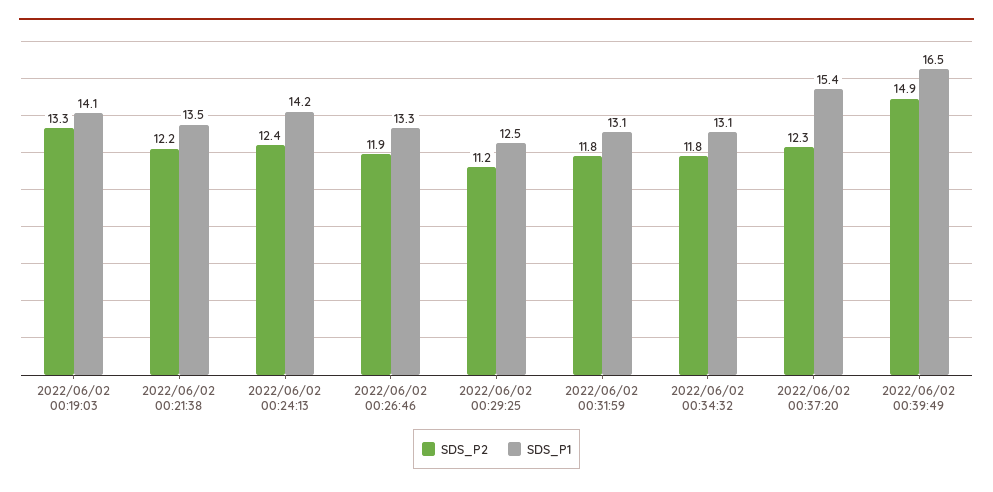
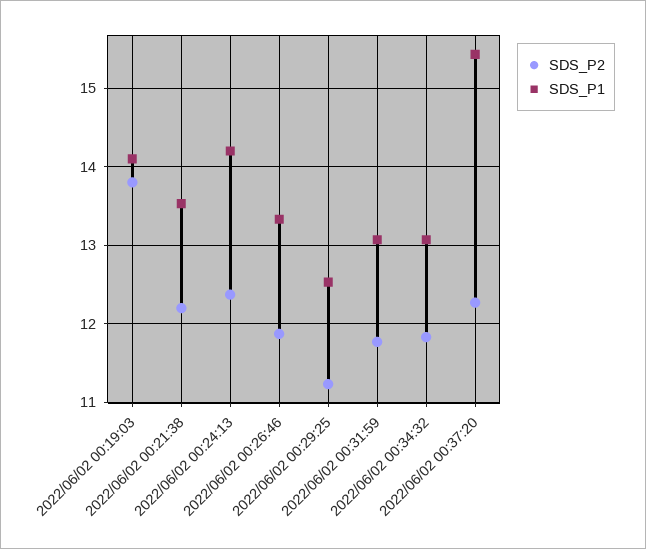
  {
    "SDS_P2": {
-     "2022/06/02 00:19:03": 13.3,
+     "2022/06/02 00:19:03": 13.8,
      "2022/06/02 00:21:38": 12.2,
      "2022/06/02 00:24:13": 12.4,
      "2022/06/02 00:26:46": 11.9,
      "2022/06/02 00:29:25": 11.2,
      "2022/06/02 00:31:59": 11.8,
      "2022/06/02 00:34:32": 11.8,
-     "2022/06/02 00:37:20": 12.3,
+     "2022/06/02 00:37:20": 12.3
-     "2022/06/02 00:39:49": 14.9
    },
    "SDS_P1": {
      "2022/06/02 00:19:03": 14.1,
      "2022/06/02 00:21:38": 13.5,
      "2022/06/02 00:24:13": 14.2,
      "2022/06/02 00:26:46": 13.3,
      "2022/06/02 00:29:25": 12.5,
      "2022/06/02 00:31:59": 13.1,
      "2022/06/02 00:34:32": 13.1,
-     "2022/06/02 00:37:20": 15.4,
+     "2022/06/02 00:37:20": 15.4
-     "2022/06/02 00:39:49": 16.5
    }
  }

